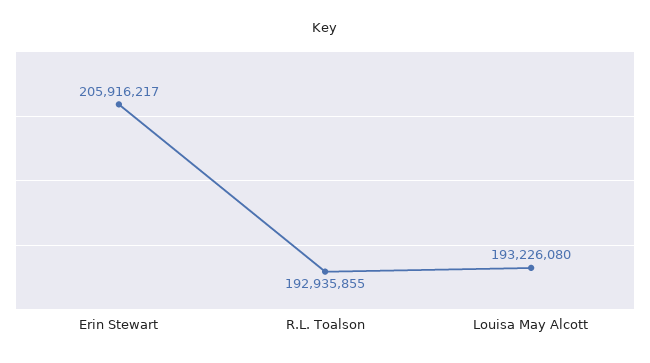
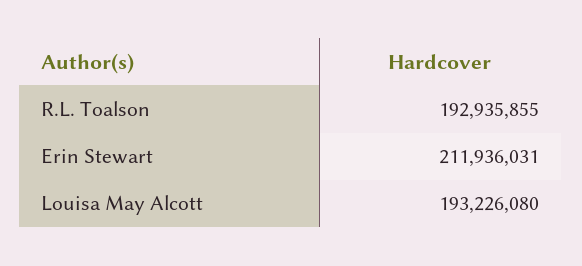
  {
-   "Erin Stewart": 205916217,
+   "Erin Stewart": 211936031,
    "R.L. Toalson": 192935855,
    "Louisa May Alcott": 193226080
  }

